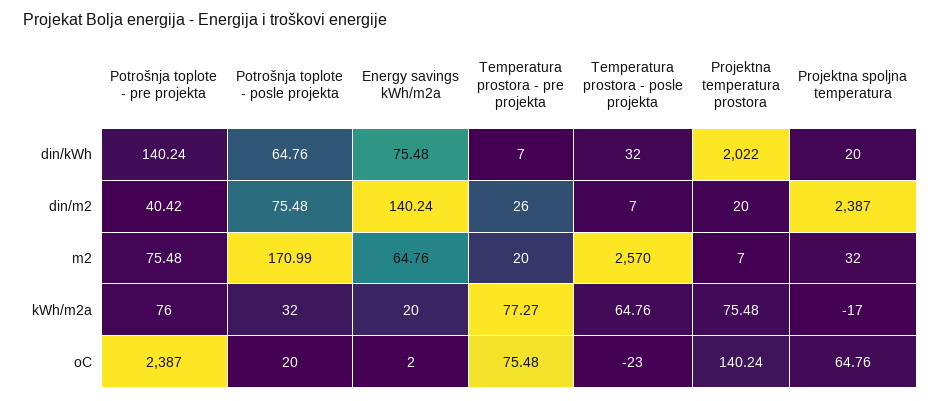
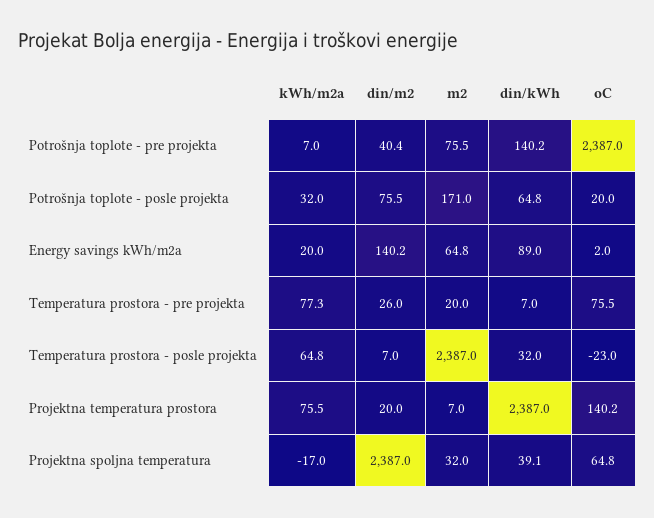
  {
    "Potrošnja toplote - pre projekta": {
      "din/kWh": 140.24,
      "din/m2": 40.42,
      "m2": 75.48,
-     "kWh/m2a": 76,
+     "kWh/m2a": 7,
      "oC": 2387
    },
    "Potrošnja toplote - posle projekta": {
      "din/kWh": 64.76,
      "din/m2": 75.48,
      "m2": 170.99,
      "kWh/m2a": 32,
      "oC": 20
    },
    "Energy savings kWh/m2a": {
-     "din/kWh": 75.48,
+     "din/kWh": 89,
      "din/m2": 140.24,
      "m2": 64.76,
      "kWh/m2a": 20,
      "oC": 2
    },
    "Temperatura prostora - pre projekta": {
      "din/kWh": 7,
      "din/m2": 26,
      "m2": 20,
      "kWh/m2a": 77.27,
      "oC": 75.48
    },
    "Temperatura prostora - posle projekta": {
      "din/kWh": 32,
      "din/m2": 7,
-     "m2": 2570,
+     "m2": 2387,
      "kWh/m2a": 64.76,
      "oC": -23
    },
    "Projektna temperatura prostora": {
-     "din/kWh": 2022,
+     "din/kWh": 2387,
      "din/m2": 20,
      "m2": 7,
      "kWh/m2a": 75.48,
      "oC": 140.24
    },
    "Projektna spoljna temperatura": {
-     "din/kWh": 20,
+     "din/kWh": 39.1,
      "din/m2": 2387,
      "m2": 32,
      "kWh/m2a": -17,
      "oC": 64.76
    }
  }

